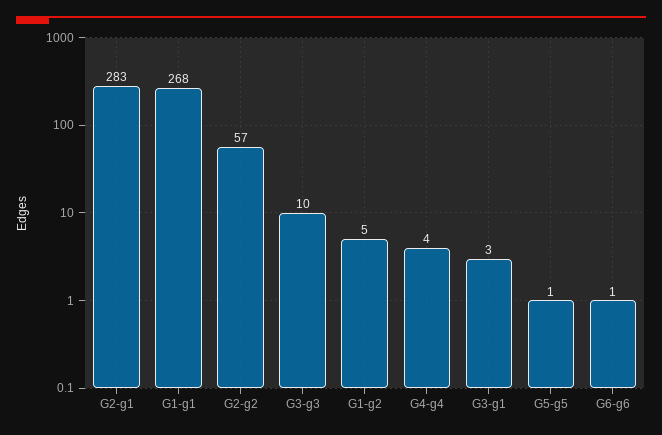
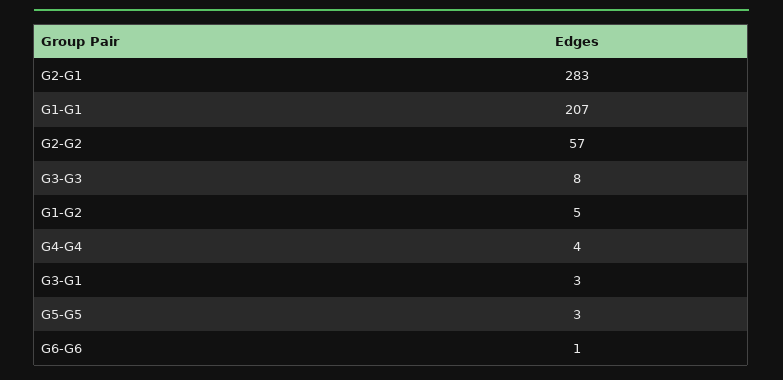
  {
    "G2-g1": 283,
-   "G1-g1": 268,
+   "G1-g1": 207,
    "G2-g2": 57,
-   "G3-g3": 10,
+   "G3-g3": 8,
    "G1-g2": 5,
    "G4-g4": 4,
    "G3-g1": 3,
-   "G5-g5": 1,
+   "G5-g5": 3,
    "G6-g6": 1
  }

